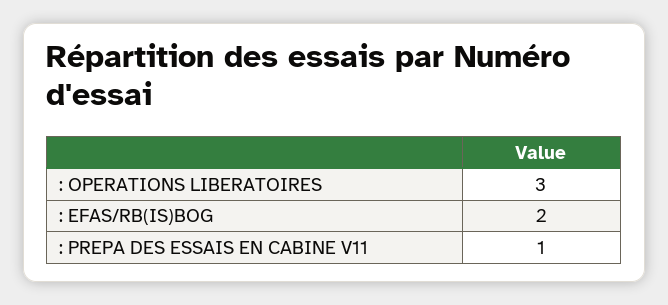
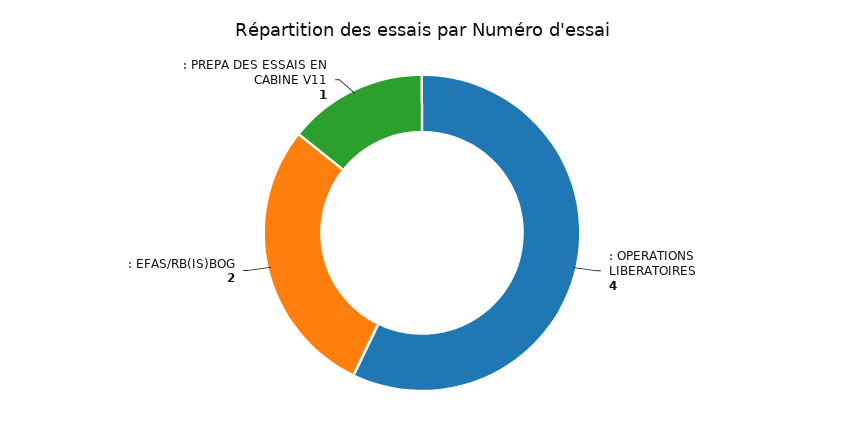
  {
-   ": OPERATIONS LIBERATOIRES": 3,
+   ": OPERATIONS LIBERATOIRES": 4,
    ": EFAS/RB(IS)BOG": 2,
    ": PREPA DES ESSAIS EN CABINE V11": 1
  }

